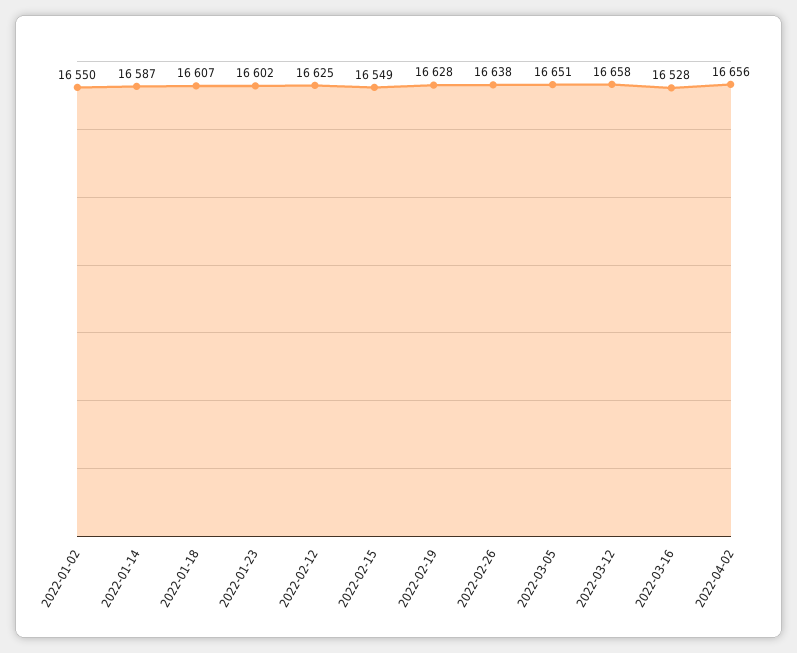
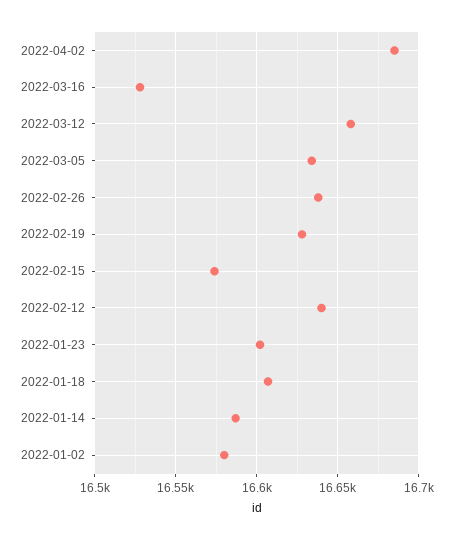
  {
-   "2022-01-02": 16550,
+   "2022-01-02": 16580,
    "2022-01-14": 16587,
    "2022-01-18": 16607,
    "2022-01-23": 16602,
-   "2022-02-12": 16625,
+   "2022-02-12": 16640,
-   "2022-02-15": 16549,
+   "2022-02-15": 16575,
    "2022-02-19": 16628,
    "2022-02-26": 16638,
-   "2022-03-05": 16651,
+   "2022-03-05": 16635,
    "2022-03-12": 16658,
    "2022-03-16": 16528,
-   "2022-04-02": 16656
+   "2022-04-02": 16685
  }

